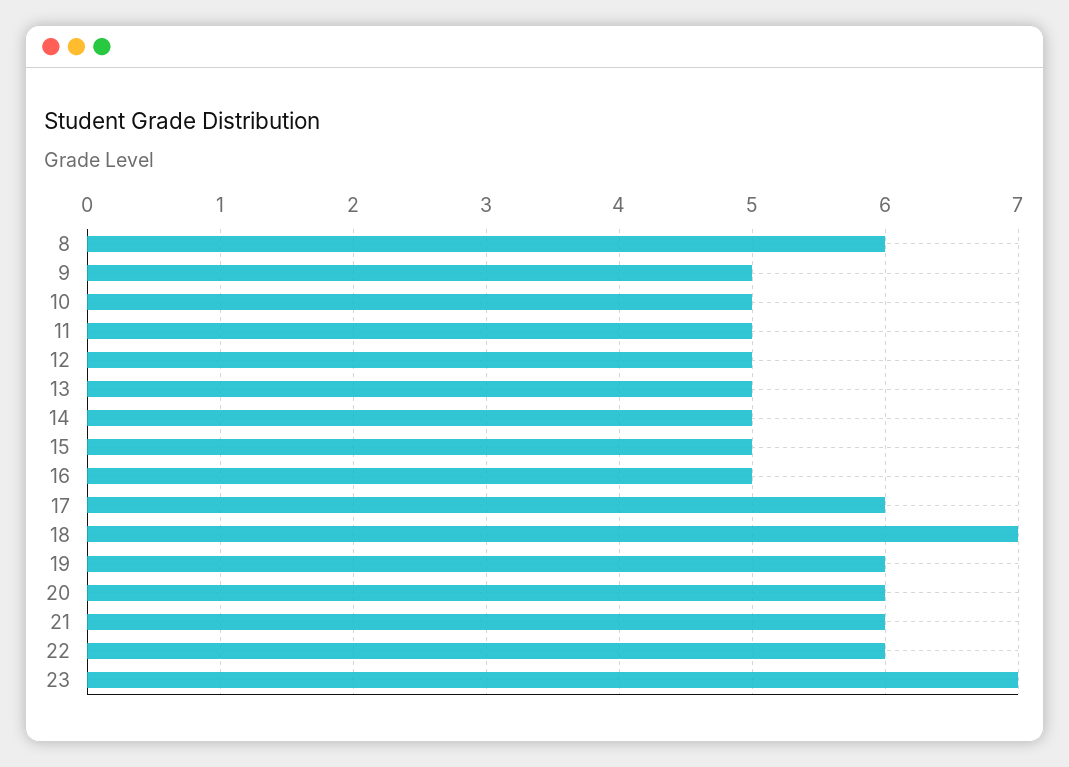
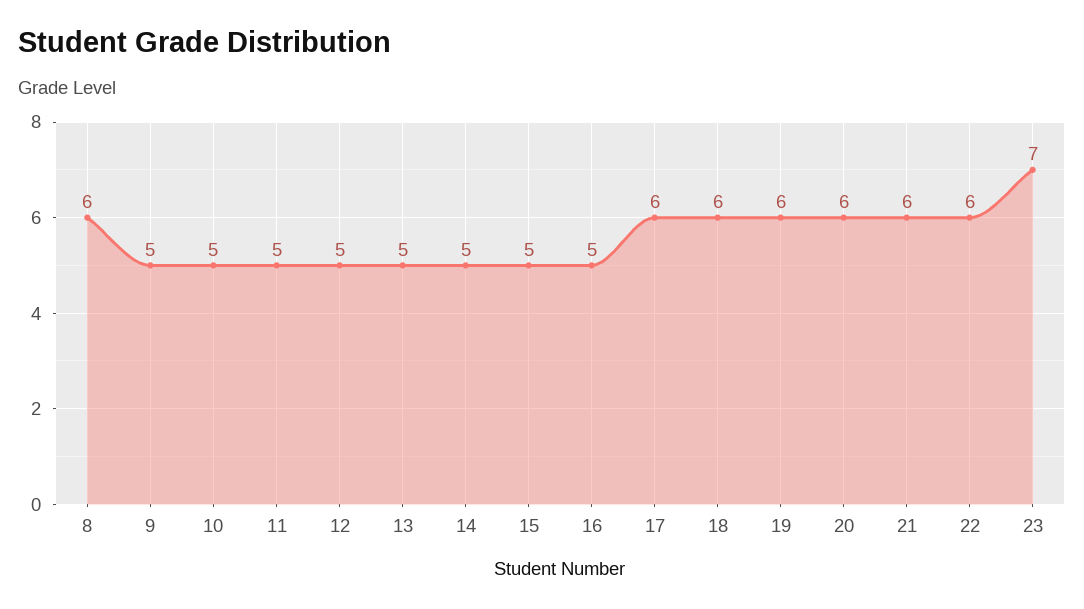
  {
    "8": 6,
    "9": 5,
    "10": 5,
    "11": 5,
    "12": 5,
    "13": 5,
    "14": 5,
    "15": 5,
    "16": 5,
    "17": 6,
-   "18": 7,
+   "18": 6,
    "19": 6,
    "20": 6,
    "21": 6,
    "22": 6,
    "23": 7
  }

